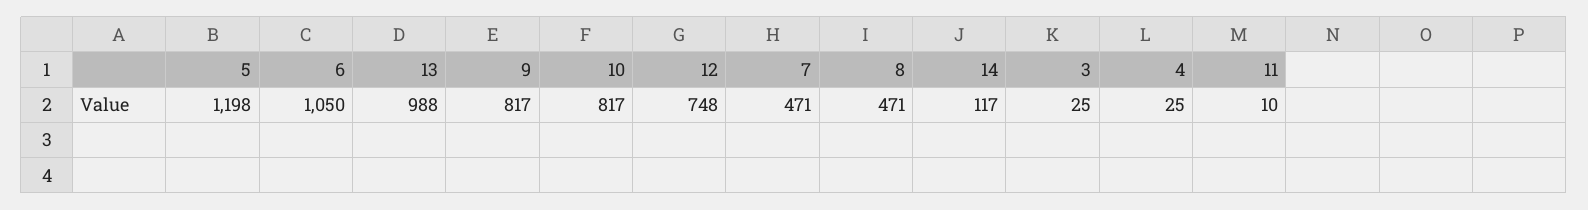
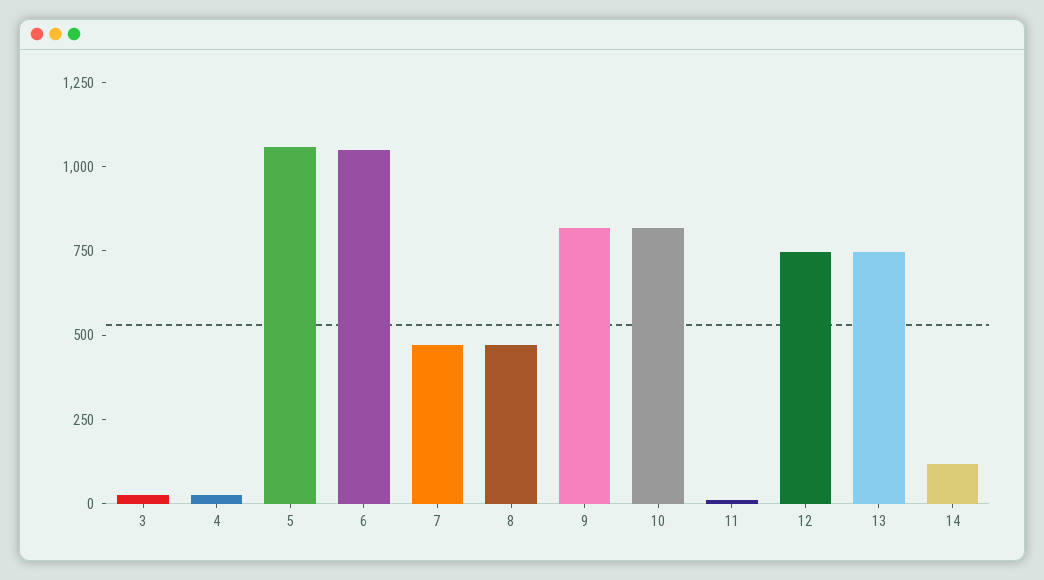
  {
-   "5": 1198,
+   "5": 1050,
    "6": 1050,
-   "13": 988,
+   "13": 750,
    "9": 817,
    "10": 817,
    "12": 748,
    "7": 471,
    "8": 471,
    "14": 117,
    "3": 25,
    "4": 25,
    "11": 10
  }

